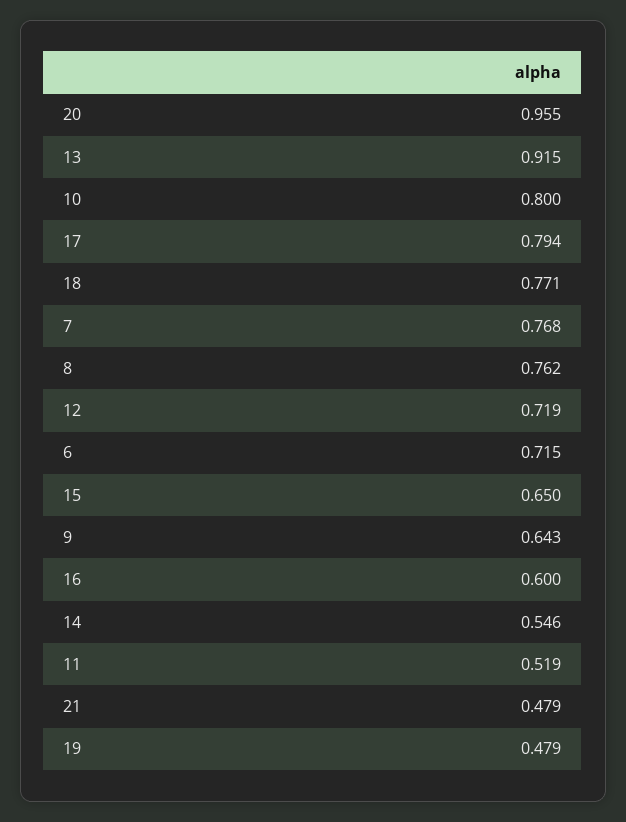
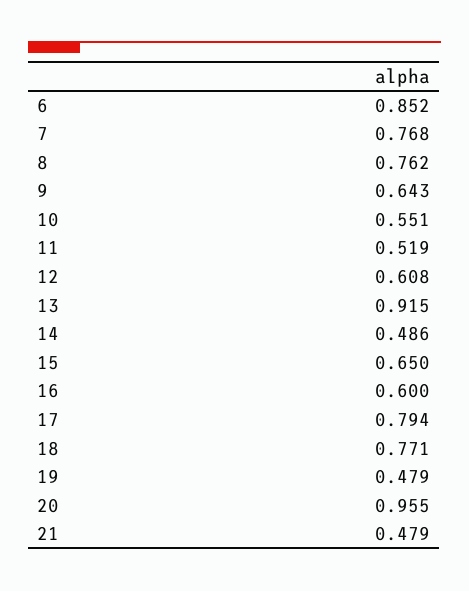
  {
    "20": 0.955,
    "13": 0.915,
-   "10": 0.8,
+   "10": 0.551,
    "17": 0.794,
    "18": 0.771,
    "7": 0.768,
    "8": 0.762,
-   "12": 0.719,
+   "12": 0.608,
-   "6": 0.715,
+   "6": 0.852,
    "15": 0.65,
    "9": 0.643,
    "16": 0.6,
-   "14": 0.546,
+   "14": 0.486,
    "11": 0.519,
    "21": 0.479,
    "19": 0.479
  }

